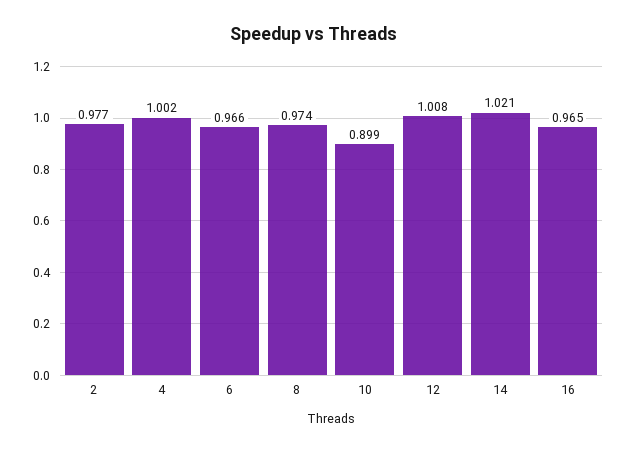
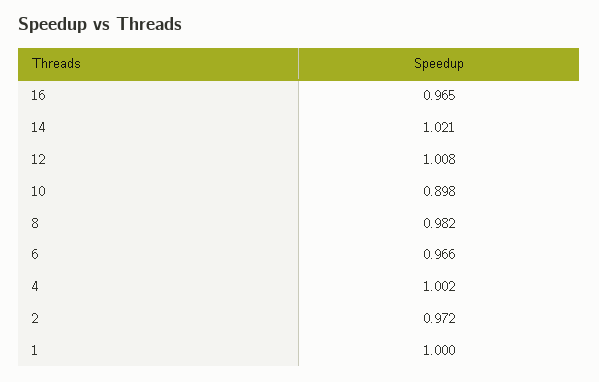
  {
-   "2": 0.977,
+   "2": 0.972,
    "4": 1.002,
    "6": 0.966,
-   "8": 0.974,
+   "8": 0.982,
-   "10": 0.899,
+   "10": 0.898,
    "12": 1.008,
    "14": 1.021,
-   "16": 0.965
+   "16": 0.965,
+   "1": 1
  }

